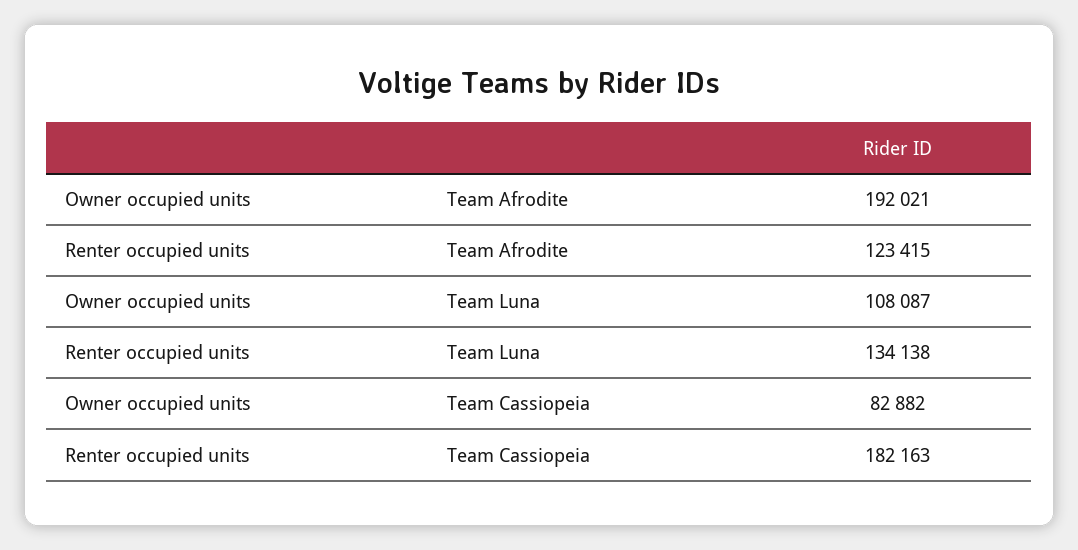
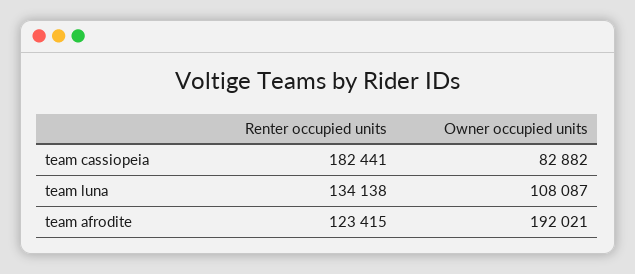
  {
    "Owner occupied units": {
      "Team Afrodite": 192021,
      "Team Luna": 108087,
      "Team Cassiopeia": 82882
    },
    "Renter occupied units": {
      "Team Afrodite": 123415,
      "Team Luna": 134138,
-     "Team Cassiopeia": 182163
+     "Team Cassiopeia": 182441
    }
  }

